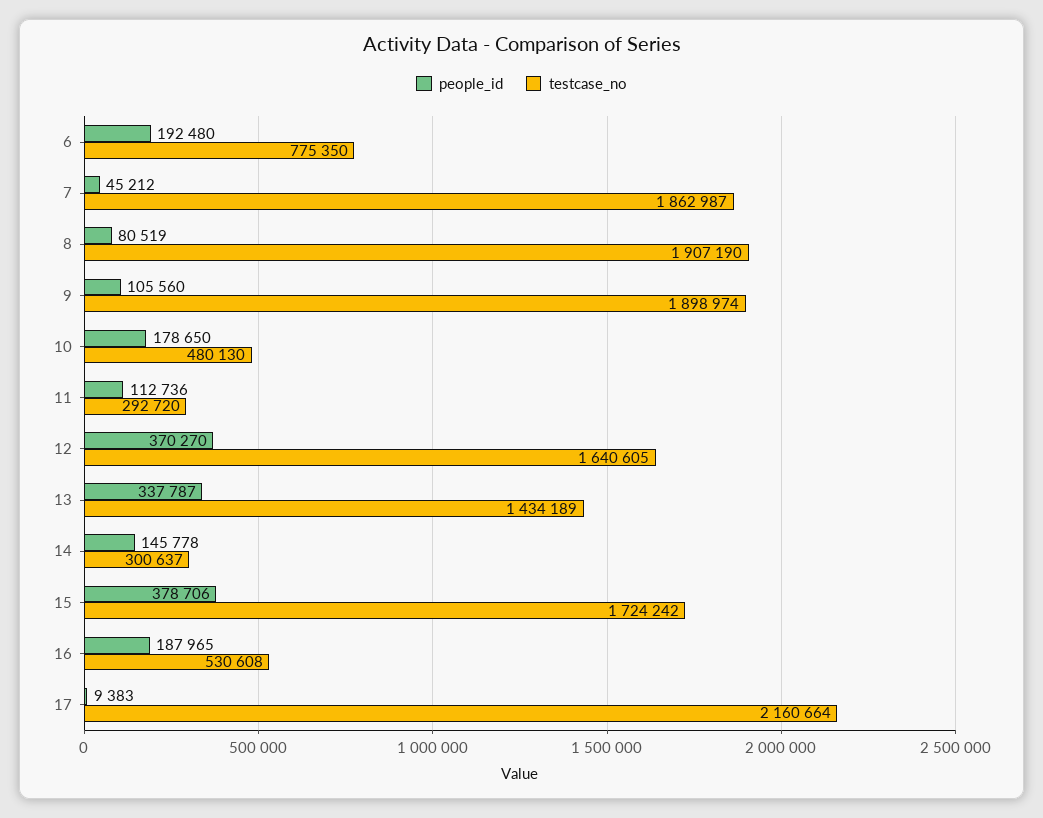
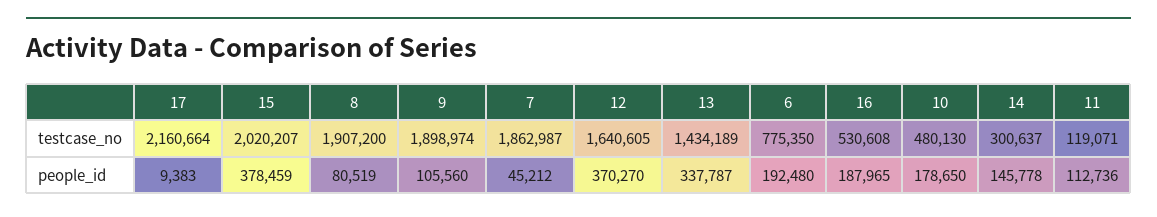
  {
    "people_id": {
      "6": 192480,
      "7": 45212,
      "8": 80519,
      "9": 105560,
      "10": 178650,
      "11": 112736,
      "12": 370270,
      "13": 337787,
      "14": 145778,
-     "15": 378706,
+     "15": 378459,
      "16": 187965,
      "17": 9383
    },
    "testcase_no": {
      "6": 775350,
      "7": 1862987,
-     "8": 1907190,
+     "8": 1907200,
      "9": 1898974,
      "10": 480130,
-     "11": 292720,
+     "11": 119071,
      "12": 1640605,
      "13": 1434189,
      "14": 300637,
-     "15": 1724242,
+     "15": 2020207,
      "16": 530608,
      "17": 2160664
    }
  }

